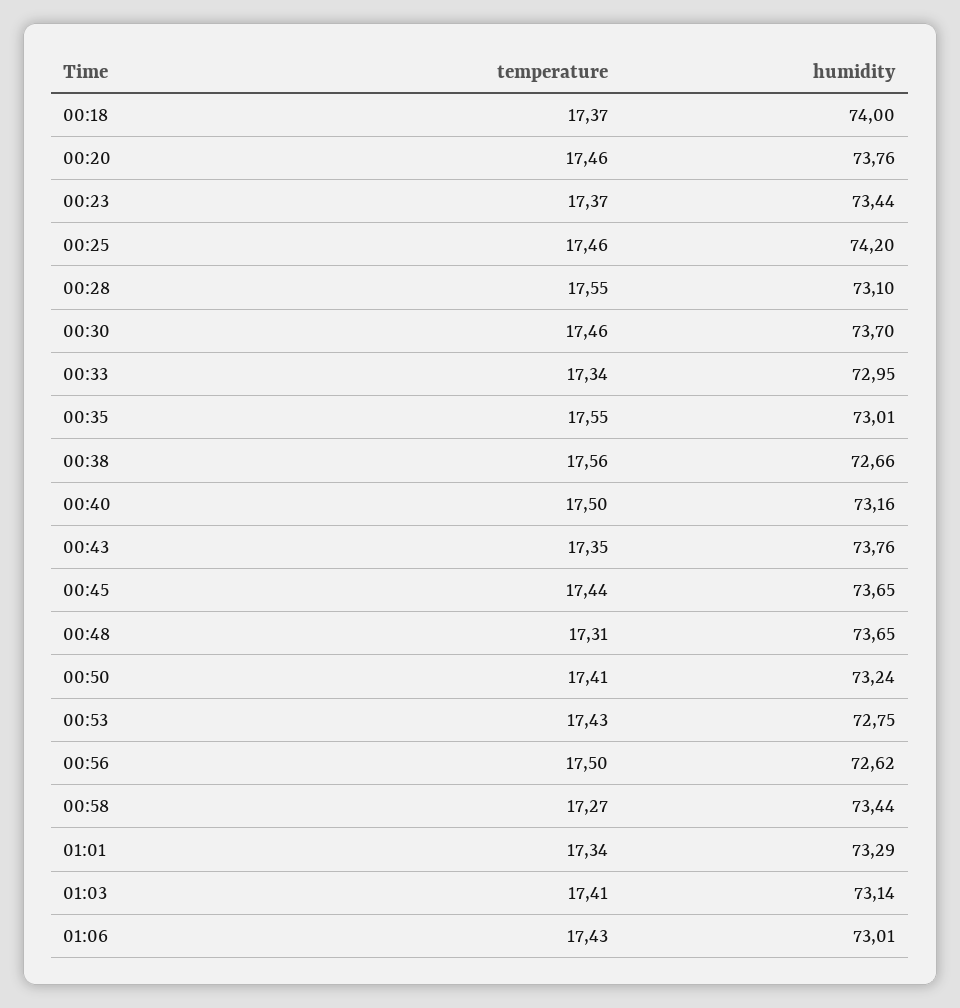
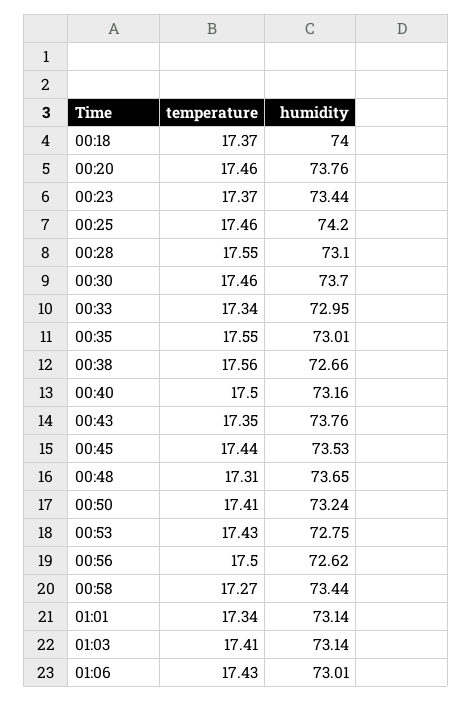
  {
    "temperature": {
      "00:18": 17.37,
      "00:20": 17.46,
      "00:23": 17.37,
      "00:25": 17.46,
      "00:28": 17.55,
      "00:30": 17.46,
      "00:33": 17.34,
      "00:35": 17.55,
      "00:38": 17.56,
      "00:40": 17.5,
      "00:43": 17.35,
      "00:45": 17.44,
      "00:48": 17.31,
      "00:50": 17.41,
      "00:53": 17.43,
      "00:56": 17.5,
      "00:58": 17.27,
      "01:01": 17.34,
      "01:03": 17.41,
      "01:06": 17.43
    },
    "humidity": {
      "00:18": 74,
      "00:20": 73.76,
      "00:23": 73.44,
      "00:25": 74.2,
      "00:28": 73.1,
      "00:30": 73.7,
      "00:33": 72.95,
      "00:35": 73.01,
      "00:38": 72.66,
      "00:40": 73.16,
      "00:43": 73.76,
-     "00:45": 73.65,
+     "00:45": 73.53,
      "00:48": 73.65,
      "00:50": 73.24,
      "00:53": 72.75,
      "00:56": 72.62,
      "00:58": 73.44,
-     "01:01": 73.29,
+     "01:01": 73.14,
      "01:03": 73.14,
      "01:06": 73.01
    }
  }

